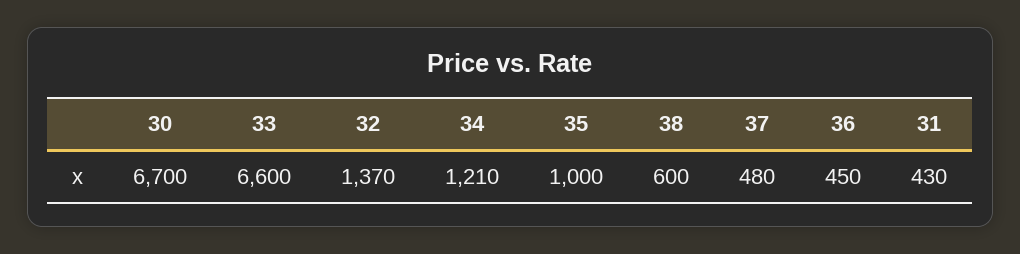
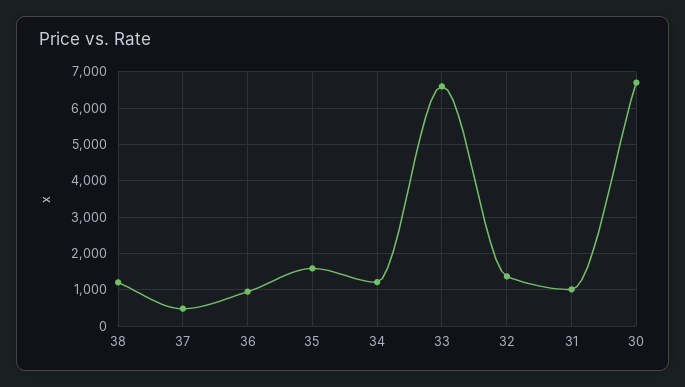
  {
    "30": 6700,
    "33": 6600,
    "32": 1370,
    "34": 1210,
-   "35": 1000,
+   "35": 1600,
-   "38": 600,
+   "38": 1200,
    "37": 480,
-   "36": 450,
+   "36": 1000,
-   "31": 430
+   "31": 1000
  }

